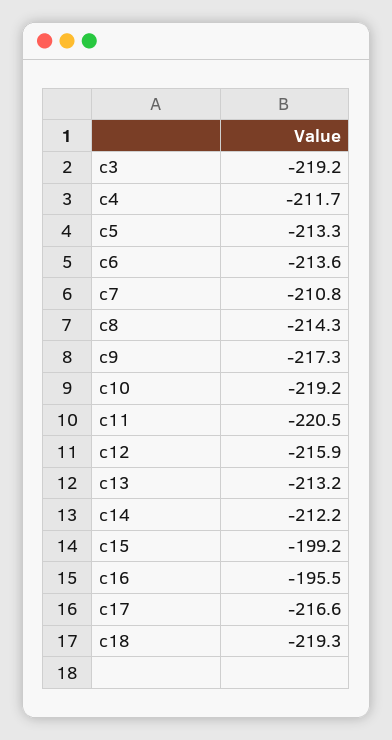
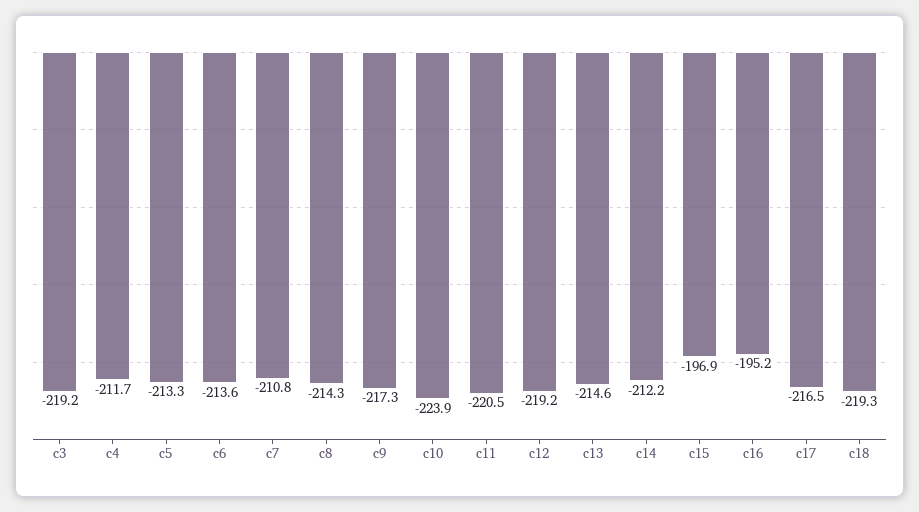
  {
    "c3": -219.2,
    "c4": -211.7,
    "c5": -213.3,
    "c6": -213.6,
    "c7": -210.8,
    "c8": -214.3,
    "c9": -217.3,
-   "c10": -219.2,
+   "c10": -223.9,
    "c11": -220.5,
-   "c12": -215.9,
+   "c12": -219.2,
-   "c13": -213.2,
+   "c13": -214.6,
    "c14": -212.2,
-   "c15": -199.2,
+   "c15": -196.9,
-   "c16": -195.5,
+   "c16": -195.2,
-   "c17": -216.6,
+   "c17": -216.5,
    "c18": -219.3
  }

